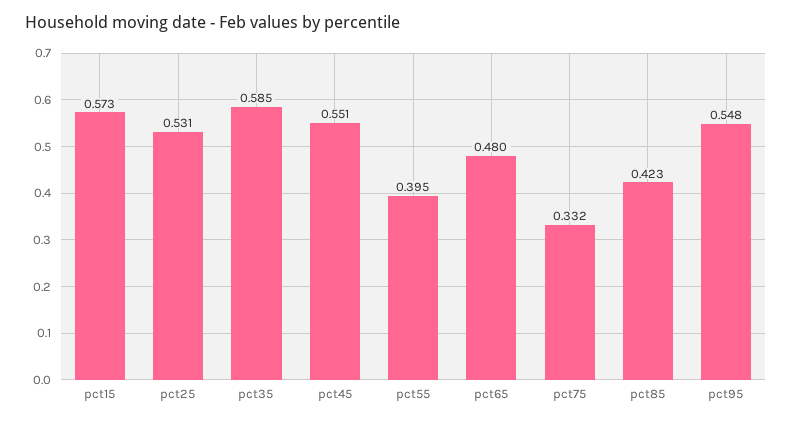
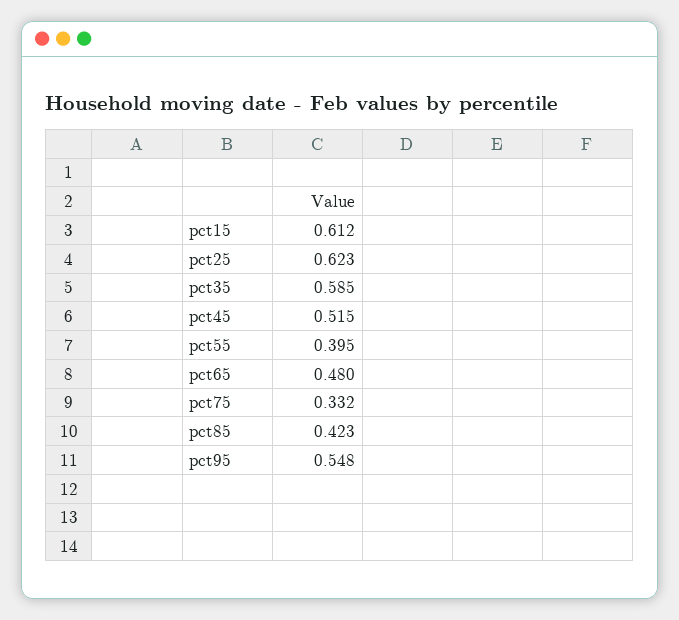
  {
-   "pct15": 0.573,
+   "pct15": 0.612,
-   "pct25": 0.531,
+   "pct25": 0.623,
    "pct35": 0.585,
-   "pct45": 0.551,
+   "pct45": 0.515,
    "pct55": 0.395,
    "pct65": 0.48,
    "pct75": 0.332,
    "pct85": 0.423,
    "pct95": 0.548
  }

